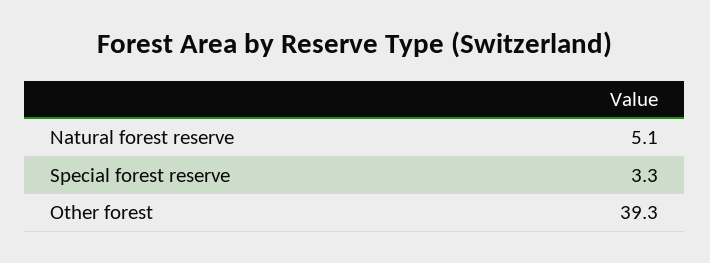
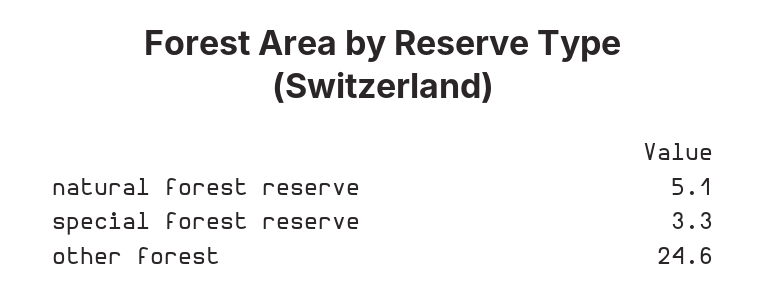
  {
    "Natural forest reserve": 5.1,
    "Special forest reserve": 3.3,
-   "Other forest": 39.3
+   "Other forest": 24.6
  }

